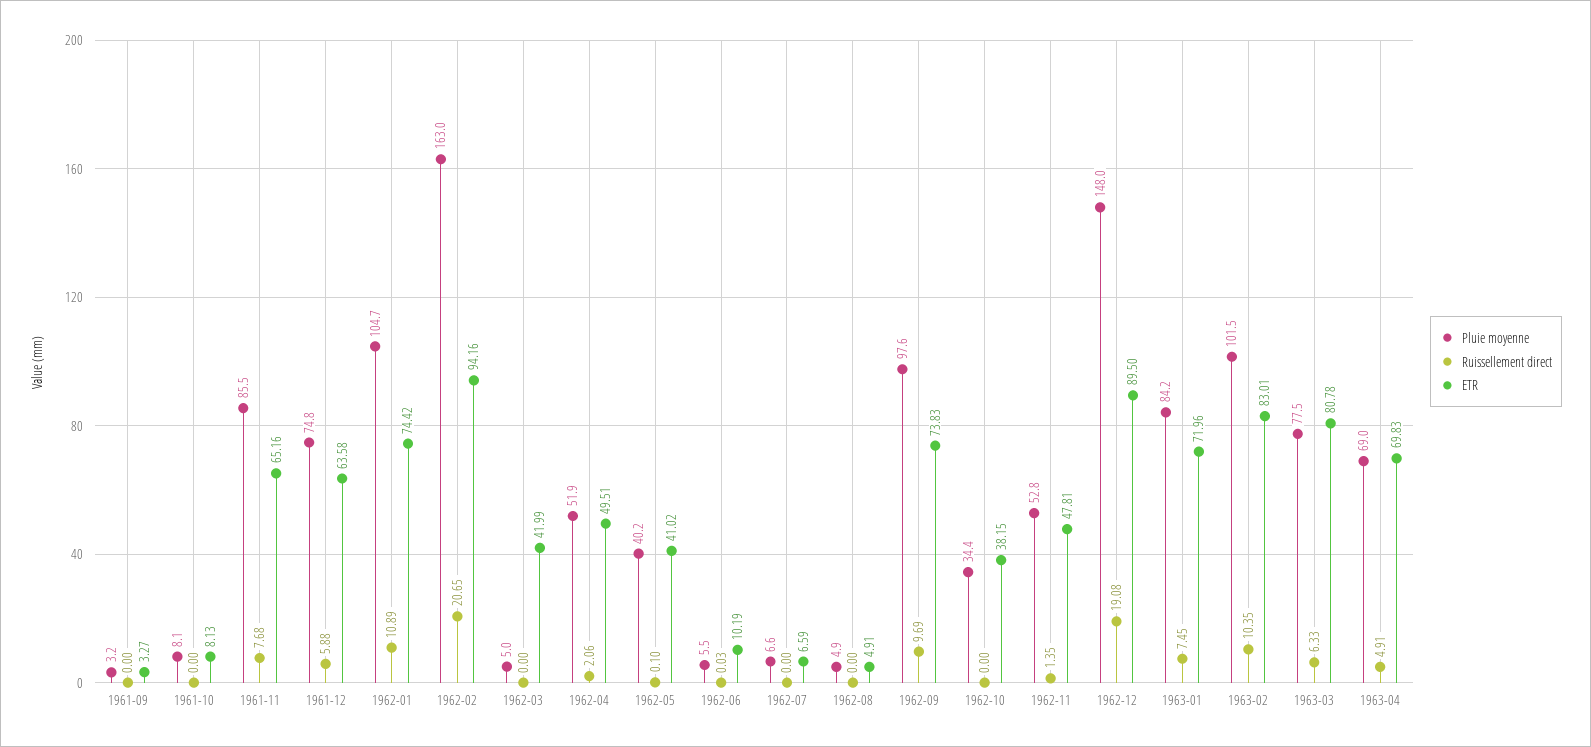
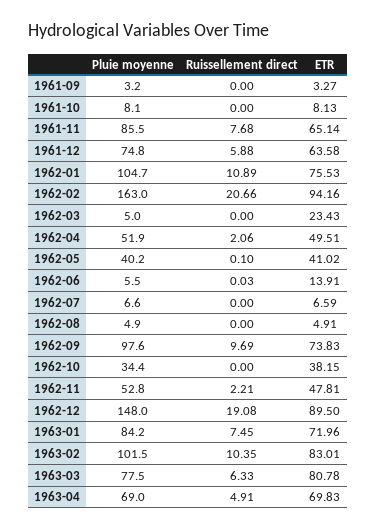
  {
    "Pluie moyenne": {
      "1961-09": 3.2,
      "1961-10": 8.1,
      "1961-11": 85.5,
      "1961-12": 74.8,
      "1962-01": 104.7,
      "1962-02": 163,
      "1962-03": 5,
      "1962-04": 51.9,
      "1962-05": 40.2,
      "1962-06": 5.5,
      "1962-07": 6.6,
      "1962-08": 4.9,
      "1962-09": 97.6,
      "1962-10": 34.4,
      "1962-11": 52.8,
      "1962-12": 148,
      "1963-01": 84.2,
      "1963-02": 101.5,
      "1963-03": 77.5,
      "1963-04": 69
    },
    "Ruissellement direct": {
      "1961-09": 0,
      "1961-10": 0,
      "1961-11": 7.68,
      "1961-12": 5.88,
      "1962-01": 10.89,
-     "1962-02": 20.65,
+     "1962-02": 20.66,
      "1962-03": 0,
      "1962-04": 2.06,
      "1962-05": 0.1,
      "1962-06": 0.03,
      "1962-07": 0,
      "1962-08": 0,
      "1962-09": 9.69,
      "1962-10": 0,
-     "1962-11": 1.35,
+     "1962-11": 2.21,
      "1962-12": 19.08,
      "1963-01": 7.45,
      "1963-02": 10.35,
      "1963-03": 6.33,
      "1963-04": 4.91
    },
    "ETR": {
      "1961-09": 3.27,
      "1961-10": 8.13,
-     "1961-11": 65.16,
+     "1961-11": 65.14,
      "1961-12": 63.58,
-     "1962-01": 74.42,
+     "1962-01": 75.53,
      "1962-02": 94.16,
-     "1962-03": 41.99,
+     "1962-03": 23.43,
      "1962-04": 49.51,
      "1962-05": 41.02,
-     "1962-06": 10.19,
+     "1962-06": 13.91,
      "1962-07": 6.59,
      "1962-08": 4.91,
      "1962-09": 73.83,
      "1962-10": 38.15,
      "1962-11": 47.81,
      "1962-12": 89.5,
      "1963-01": 71.96,
      "1963-02": 83.01,
      "1963-03": 80.78,
      "1963-04": 69.83
    }
  }

